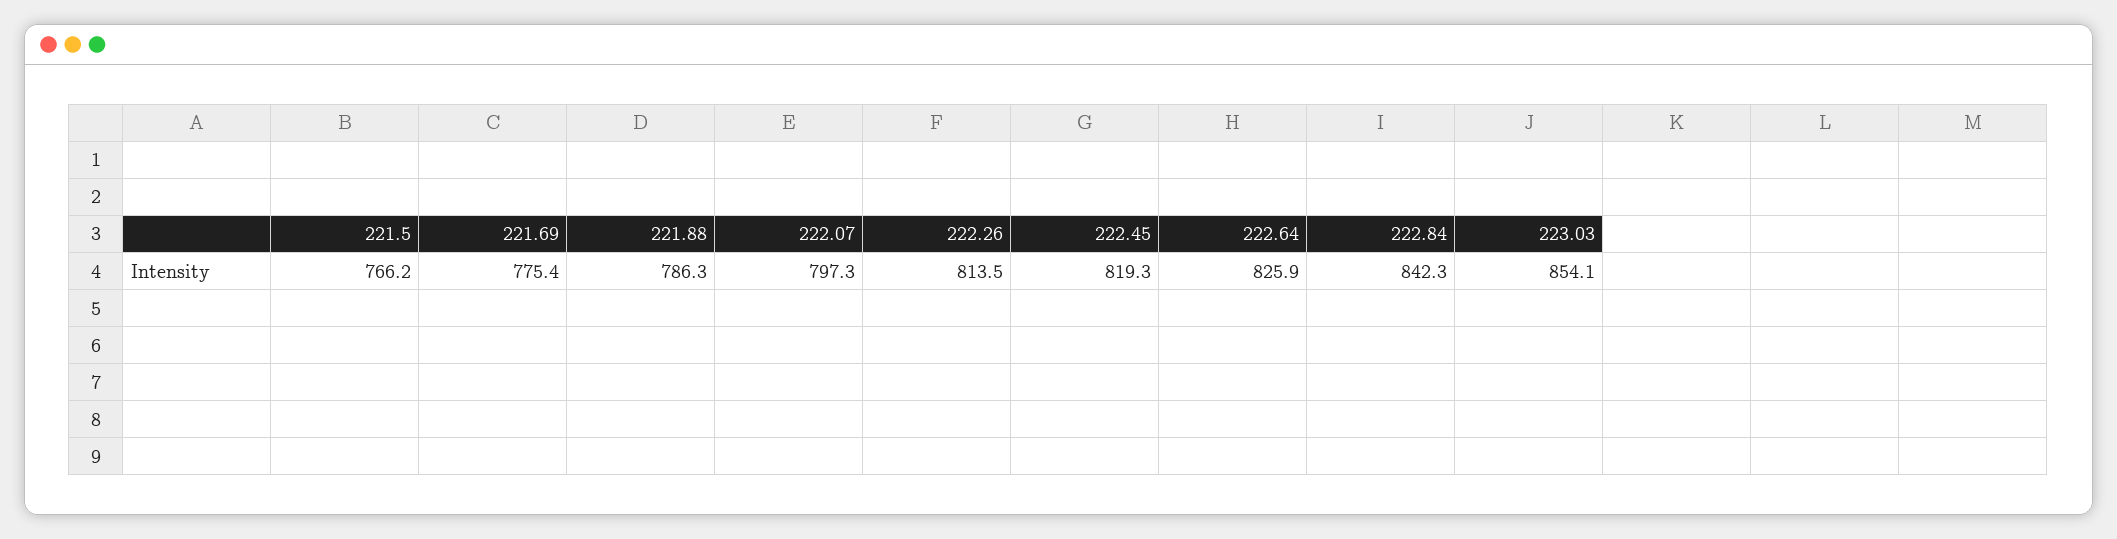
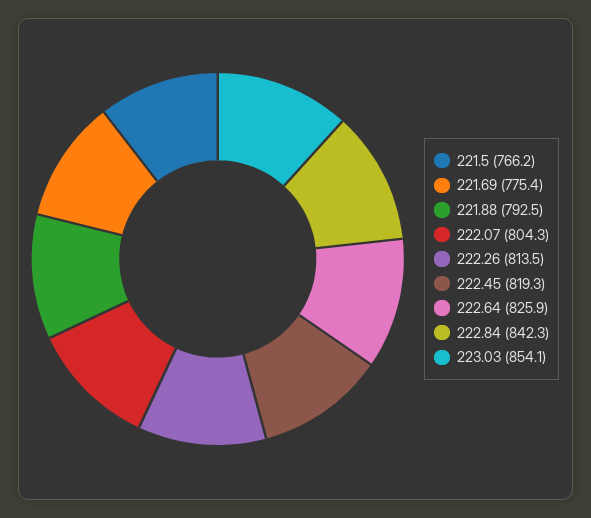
  {
    "221.5": 766.2,
    "221.69": 775.4,
-   "221.88": 786.3,
+   "221.88": 792.5,
-   "222.07": 797.3,
+   "222.07": 804.3,
    "222.26": 813.5,
    "222.45": 819.3,
    "222.64": 825.9,
    "222.84": 842.3,
    "223.03": 854.1
  }

